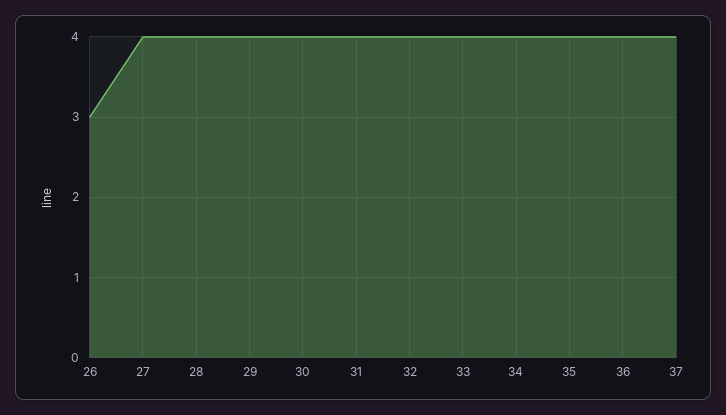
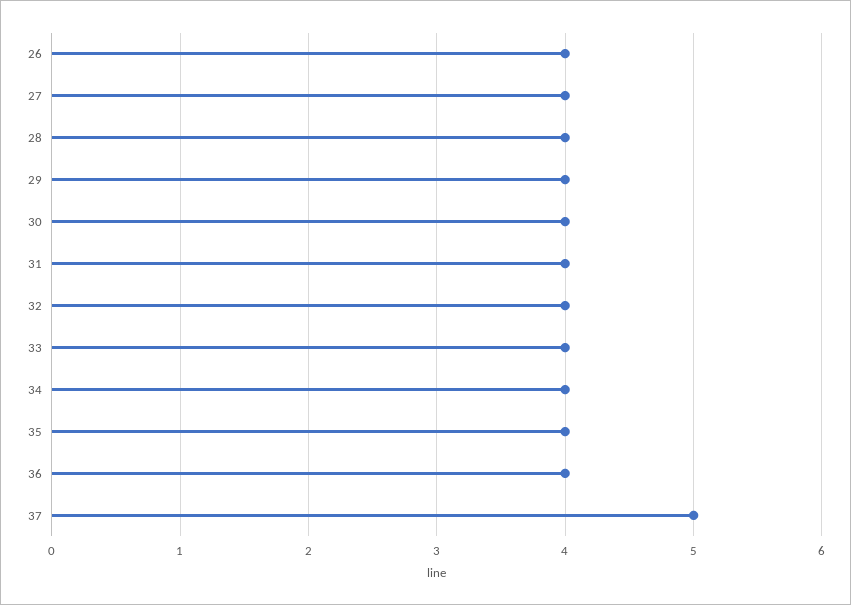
  {
-   "26": 3,
+   "26": 4,
    "27": 4,
    "28": 4,
    "29": 4,
    "30": 4,
    "31": 4,
    "32": 4,
    "33": 4,
    "34": 4,
    "35": 4,
    "36": 4,
-   "37": 4
+   "37": 5
  }

